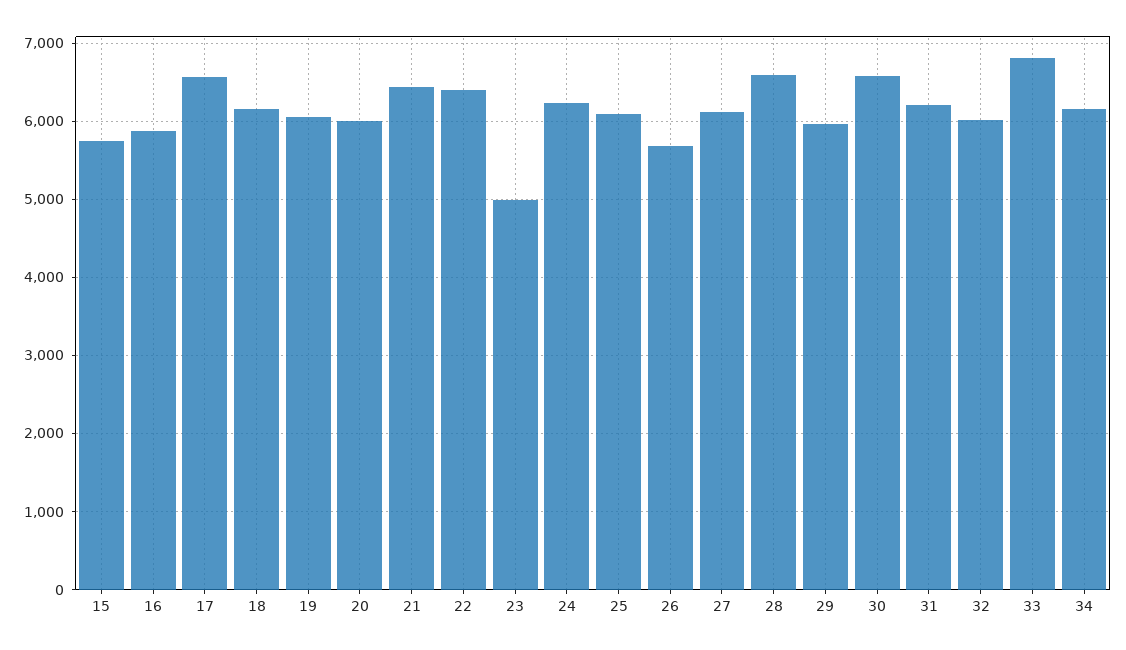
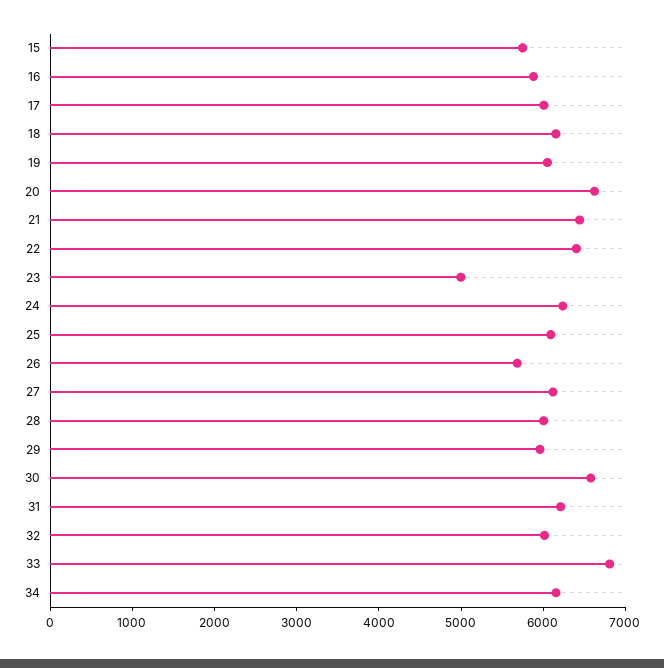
  {
    "15": 5800,
    "16": 5900,
-   "17": 6600,
+   "17": 6000,
    "18": 6200,
    "19": 6100,
-   "20": 6000,
+   "20": 6600,
    "21": 6400,
    "22": 6400,
    "23": 5000,
    "24": 6200,
    "25": 6100,
    "26": 5700,
    "27": 6100,
-   "28": 6600,
+   "28": 6000,
    "29": 6000,
    "30": 6600,
    "31": 6200,
    "32": 6000,
    "33": 6800,
    "34": 6200
  }

